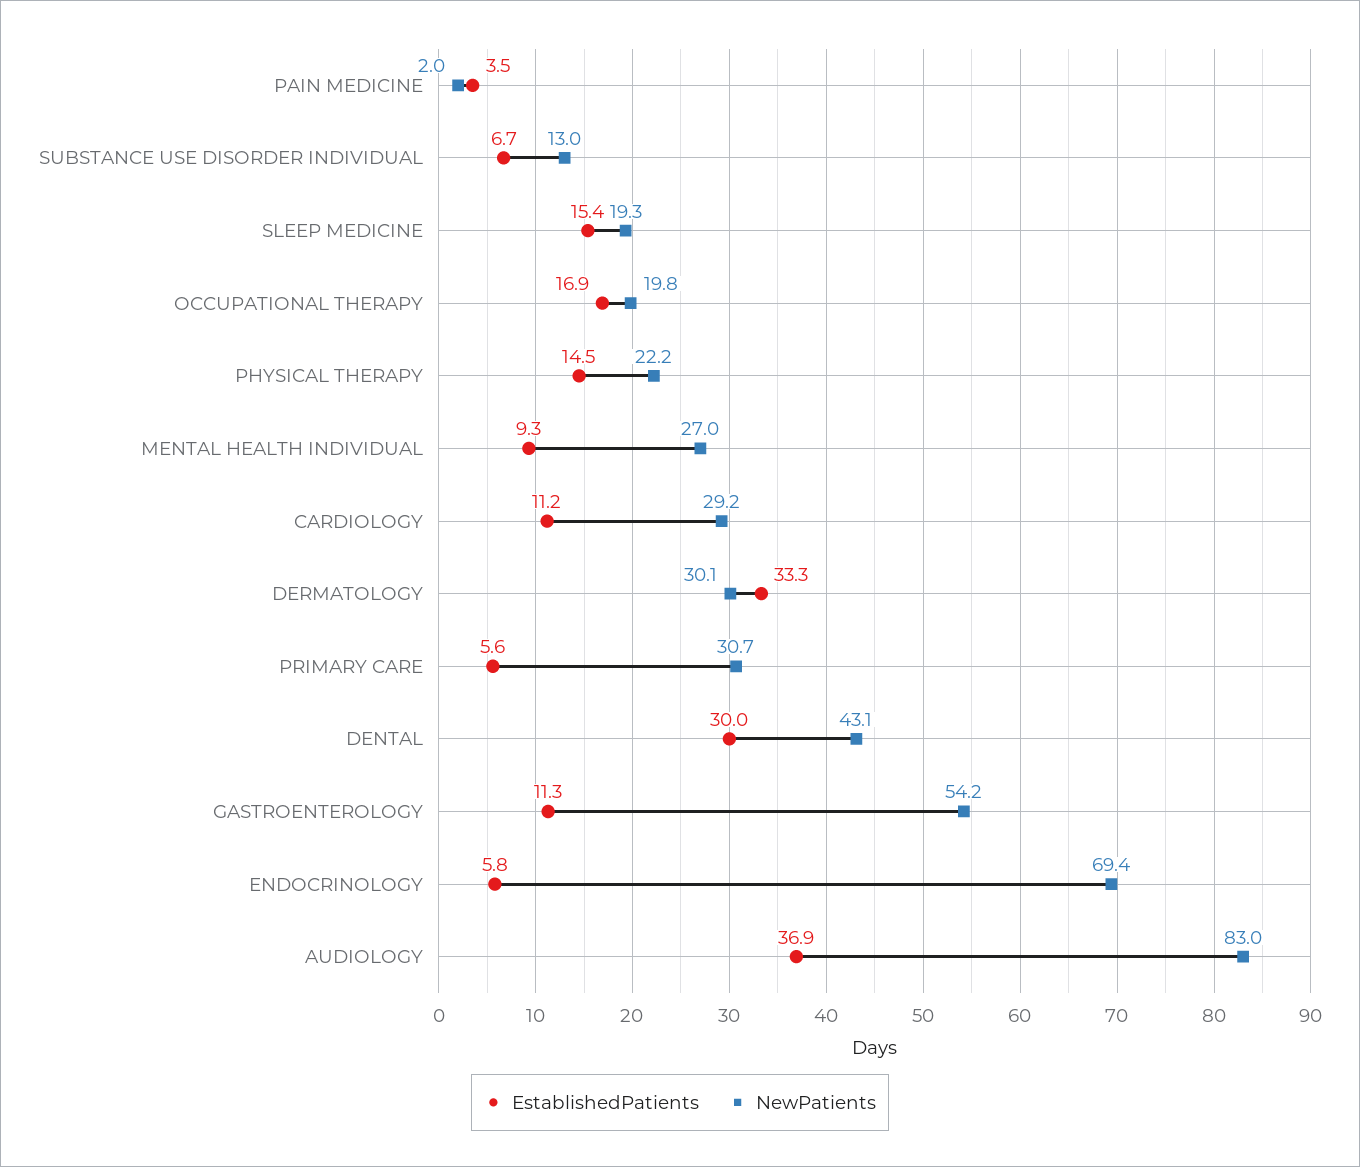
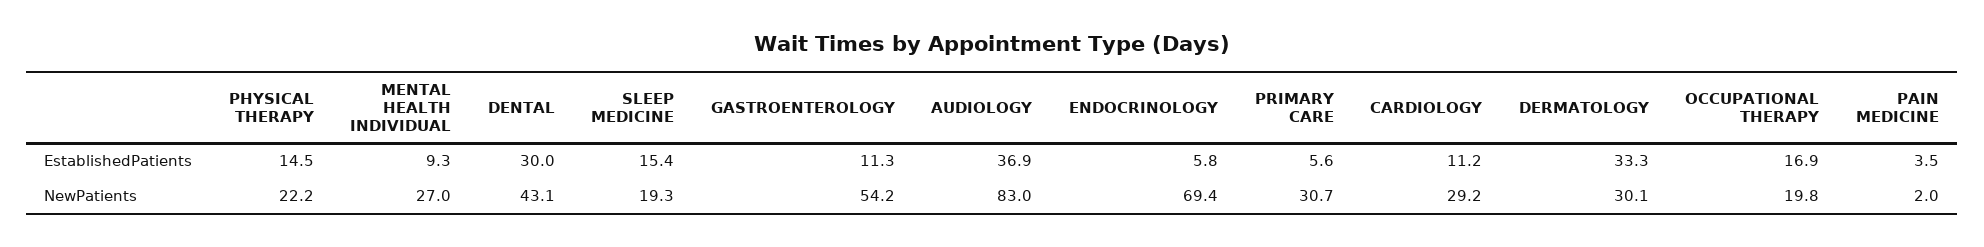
  {
    "EstablishedPatients": {
      "PAIN MEDICINE": 3.5,
-     "SUBSTANCE USE DISORDER INDIVIDUAL": 6.7,
      "SLEEP MEDICINE": 15.4,
      "OCCUPATIONAL THERAPY": 16.9,
      "PHYSICAL THERAPY": 14.5,
      "MENTAL HEALTH INDIVIDUAL": 9.3,
      "CARDIOLOGY": 11.2,
      "DERMATOLOGY": 33.3,
      "PRIMARY CARE": 5.6,
      "DENTAL": 30,
      "GASTROENTEROLOGY": 11.3,
      "ENDOCRINOLOGY": 5.8,
      "AUDIOLOGY": 36.9
    },
    "NewPatients": {
      "PAIN MEDICINE": 2,
-     "SUBSTANCE USE DISORDER INDIVIDUAL": 13,
      "SLEEP MEDICINE": 19.3,
      "OCCUPATIONAL THERAPY": 19.8,
      "PHYSICAL THERAPY": 22.2,
      "MENTAL HEALTH INDIVIDUAL": 27,
      "CARDIOLOGY": 29.2,
      "DERMATOLOGY": 30.1,
      "PRIMARY CARE": 30.7,
      "DENTAL": 43.1,
      "GASTROENTEROLOGY": 54.2,
      "ENDOCRINOLOGY": 69.4,
      "AUDIOLOGY": 83
    }
  }

